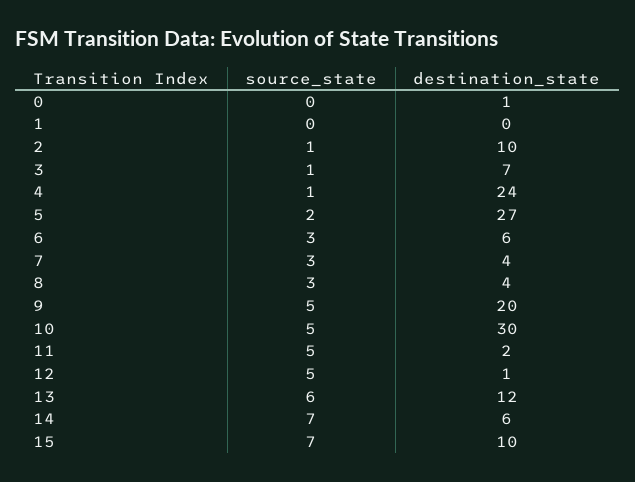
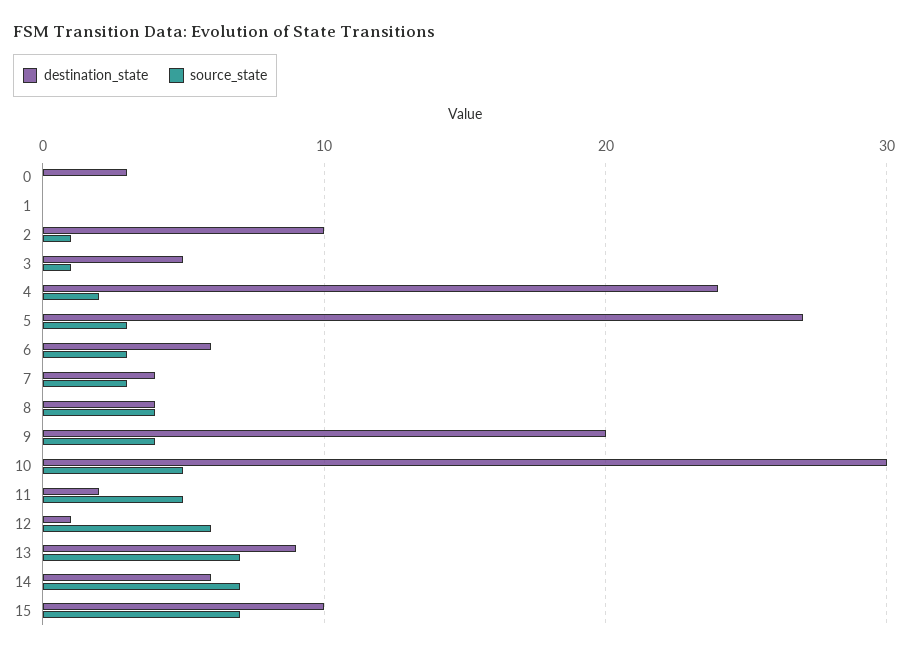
  {
    "source_state": {
      "0": 0,
      "1": 0,
      "2": 1,
      "3": 1,
-     "4": 1,
+     "4": 2,
-     "5": 2,
+     "5": 3,
      "6": 3,
      "7": 3,
-     "8": 3,
+     "8": 4,
-     "9": 5,
+     "9": 4,
      "10": 5,
      "11": 5,
-     "12": 5,
+     "12": 6,
-     "13": 6,
+     "13": 7,
      "14": 7,
      "15": 7
    },
    "destination_state": {
-     "0": 1,
+     "0": 3,
      "1": 0,
      "2": 10,
-     "3": 7,
+     "3": 5,
      "4": 24,
      "5": 27,
      "6": 6,
      "7": 4,
      "8": 4,
      "9": 20,
      "10": 30,
      "11": 2,
      "12": 1,
-     "13": 12,
+     "13": 9,
      "14": 6,
      "15": 10
    }
  }

